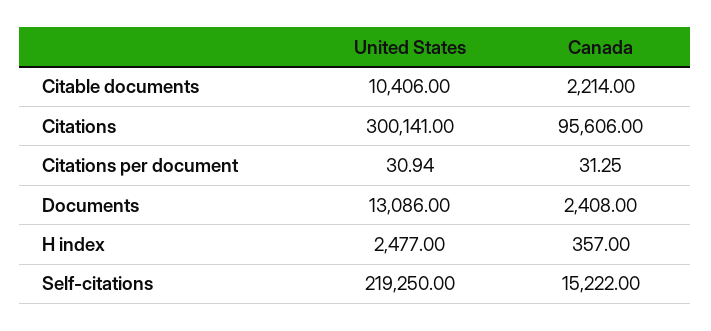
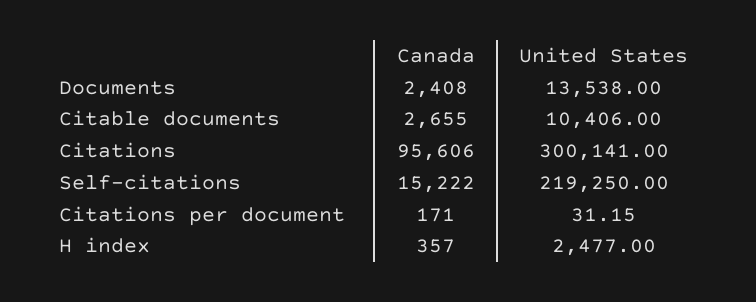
  {
    "United States": {
      "Citable documents": 10406,
      "Citations": 300141,
-     "Citations per document": 30.94,
+     "Citations per document": 31.15,
-     "Documents": 13086,
+     "Documents": 13538,
      "H index": 2477,
      "Self-citations": 219250
    },
    "Canada": {
-     "Citable documents": 2214,
+     "Citable documents": 2655,
      "Citations": 95606,
-     "Citations per document": 31.25,
+     "Citations per document": 171,
      "Documents": 2408,
      "H index": 357,
      "Self-citations": 15222
    }
  }

